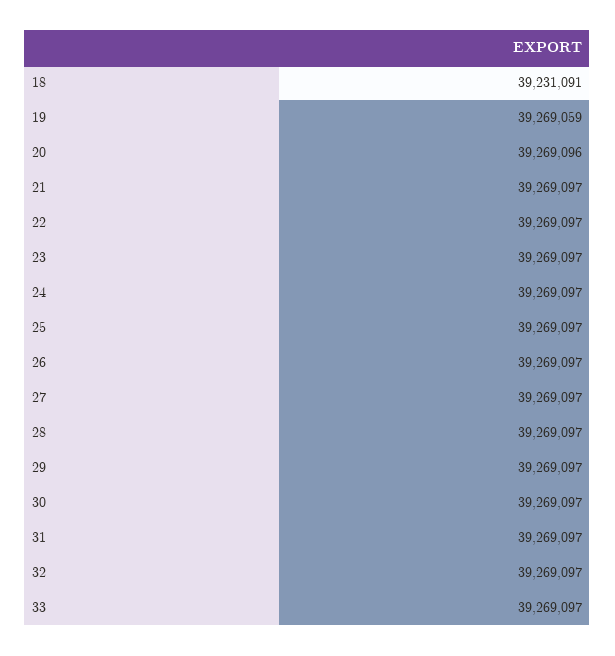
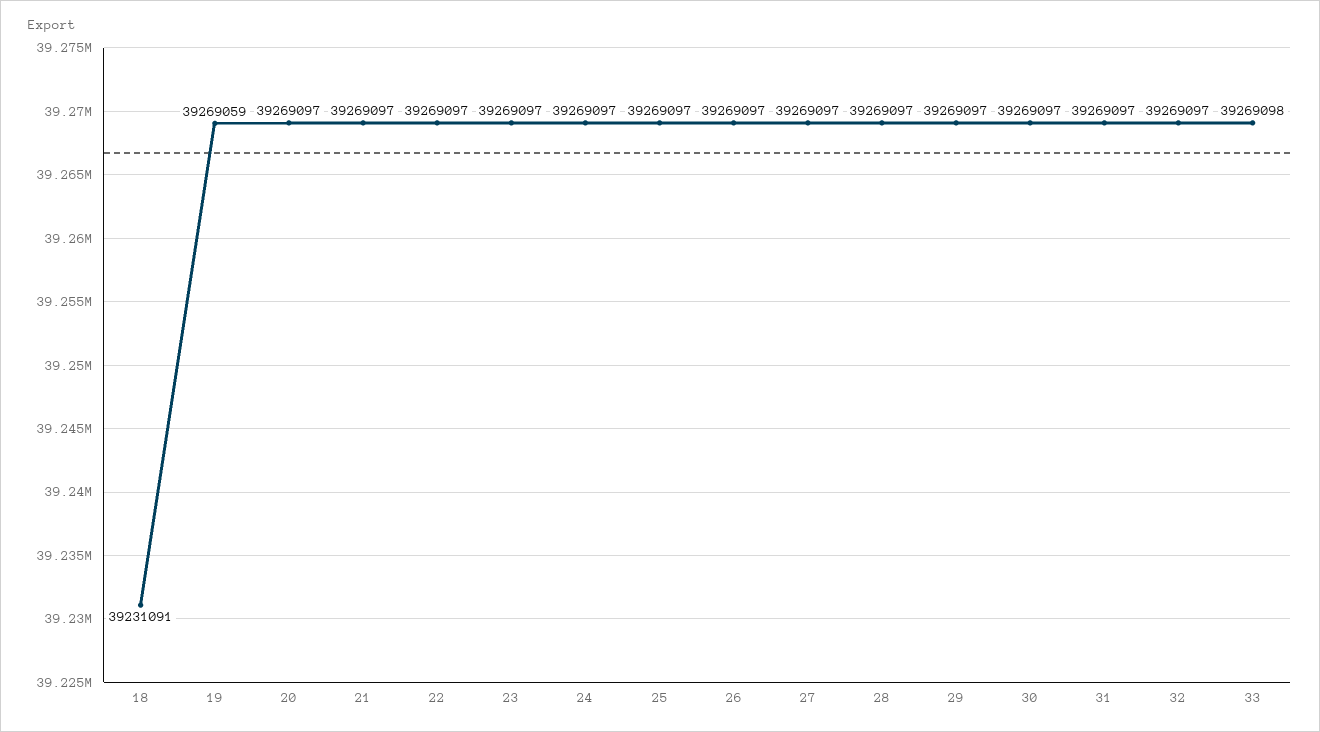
  {
    "18": 39231091,
    "19": 39269059,
-   "20": 39269096,
+   "20": 39269097,
    "21": 39269097,
    "22": 39269097,
    "23": 39269097,
    "24": 39269097,
    "25": 39269097,
    "26": 39269097,
    "27": 39269097,
    "28": 39269097,
    "29": 39269097,
    "30": 39269097,
    "31": 39269097,
    "32": 39269097,
-   "33": 39269097
+   "33": 39269098
  }

